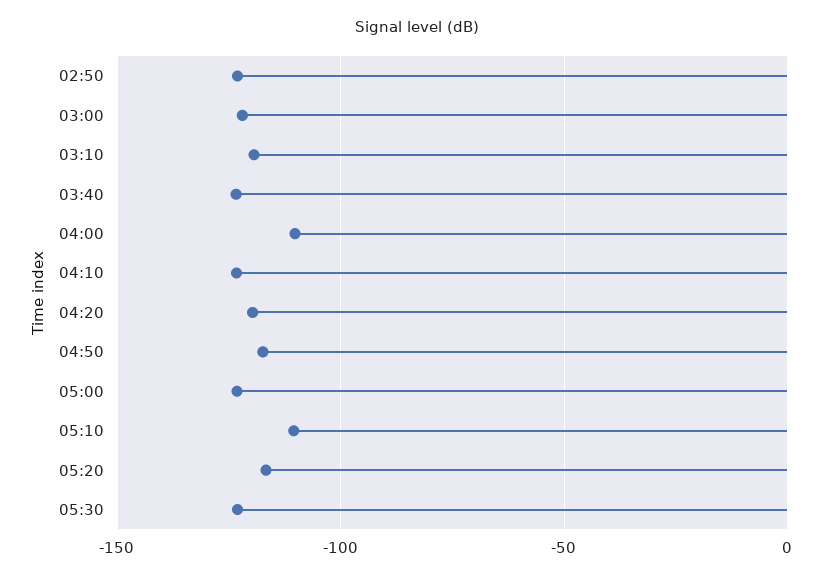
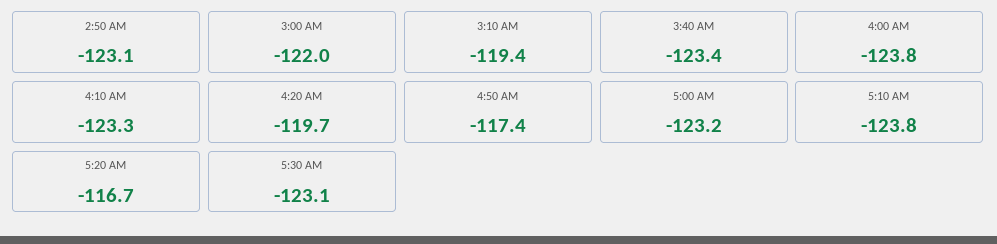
  {
    "02:50": -123.1,
    "03:00": -122,
    "03:10": -119.4,
    "03:40": -123.4,
-   "04:00": -110,
+   "04:00": -123.8,
    "04:10": -123.3,
    "04:20": -119.7,
    "04:50": -117.4,
    "05:00": -123.2,
-   "05:10": -110,
+   "05:10": -123.8,
    "05:20": -116.7,
    "05:30": -123.1
  }

